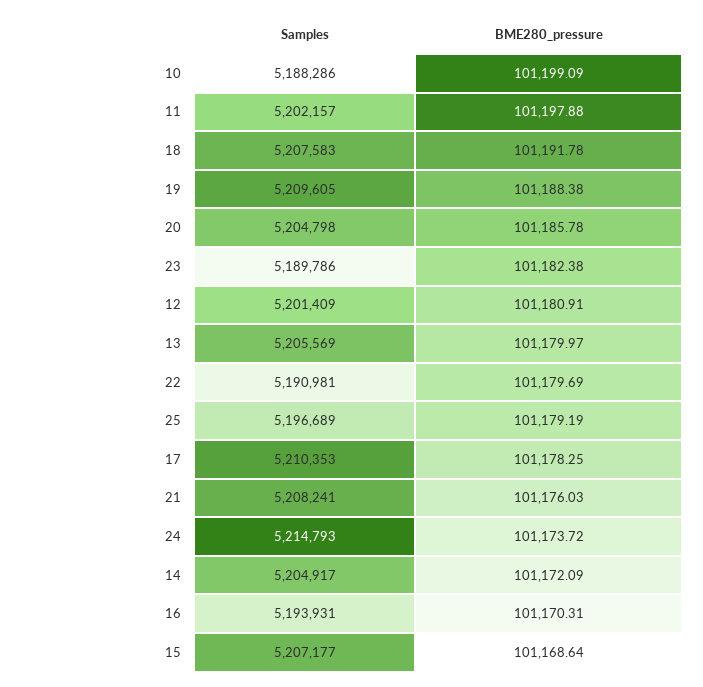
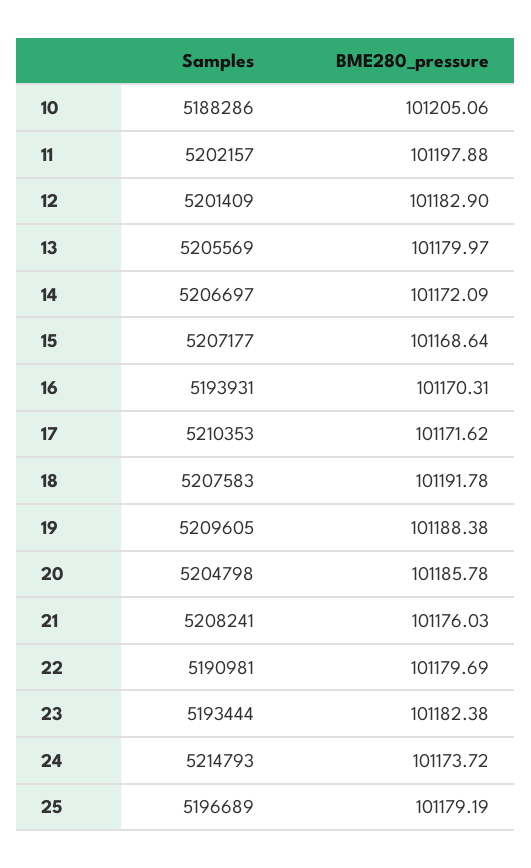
  {
    "Samples": {
      "10": 5188286,
      "11": 5202157,
      "18": 5207583,
      "19": 5209605,
      "20": 5204798,
-     "23": 5189786,
+     "23": 5193444,
      "12": 5201409,
      "13": 5205569,
      "22": 5190981,
      "25": 5196689,
      "17": 5210353,
      "21": 5208241,
      "24": 5214793,
-     "14": 5204917,
+     "14": 5206697,
      "16": 5193931,
      "15": 5207177
    },
    "BME280_pressure": {
-     "10": 101199.09,
+     "10": 101205.06,
      "11": 101197.88,
      "18": 101191.78,
      "19": 101188.38,
      "20": 101185.78,
      "23": 101182.38,
-     "12": 101180.91,
+     "12": 101182.9,
      "13": 101179.97,
      "22": 101179.69,
      "25": 101179.19,
-     "17": 101178.25,
+     "17": 101171.62,
      "21": 101176.03,
      "24": 101173.72,
      "14": 101172.09,
      "16": 101170.31,
      "15": 101168.64
    }
  }

